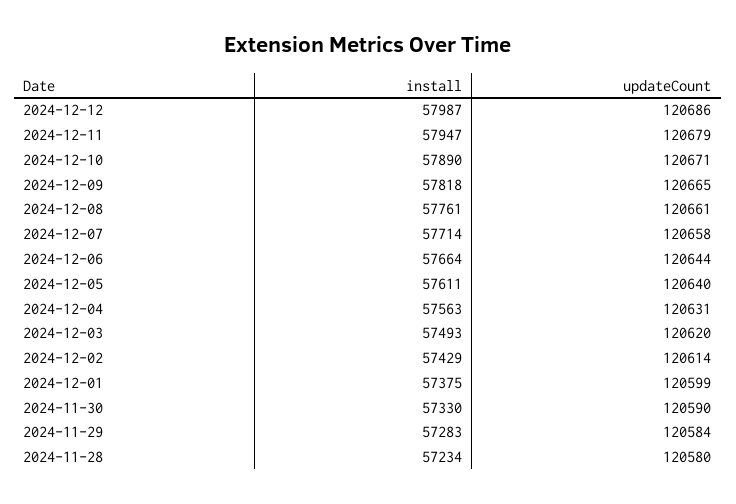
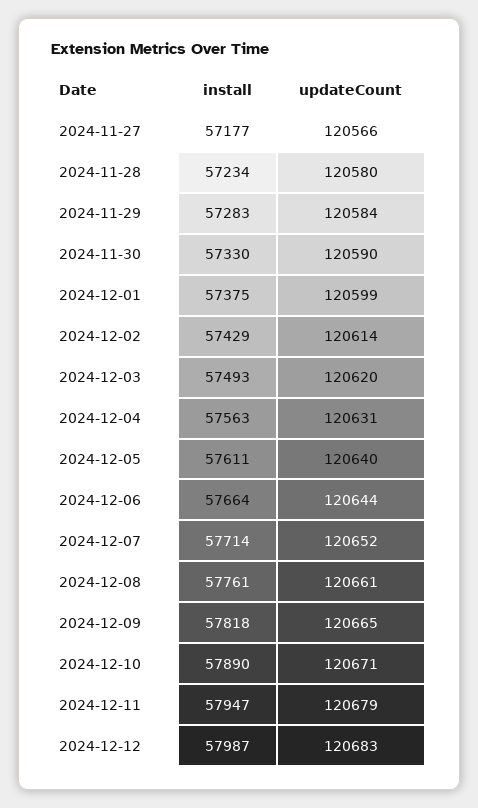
  {
    "install": {
      "2024-12-12": 57987,
      "2024-12-11": 57947,
      "2024-12-10": 57890,
      "2024-12-09": 57818,
      "2024-12-08": 57761,
      "2024-12-07": 57714,
      "2024-12-06": 57664,
      "2024-12-05": 57611,
      "2024-12-04": 57563,
      "2024-12-03": 57493,
      "2024-12-02": 57429,
      "2024-12-01": 57375,
      "2024-11-30": 57330,
      "2024-11-29": 57283,
-     "2024-11-28": 57234
+     "2024-11-28": 57234,
+     "2024-11-27": 57177
    },
    "updateCount": {
-     "2024-12-12": 120686,
+     "2024-12-12": 120683,
      "2024-12-11": 120679,
      "2024-12-10": 120671,
      "2024-12-09": 120665,
      "2024-12-08": 120661,
-     "2024-12-07": 120658,
+     "2024-12-07": 120652,
      "2024-12-06": 120644,
      "2024-12-05": 120640,
      "2024-12-04": 120631,
      "2024-12-03": 120620,
      "2024-12-02": 120614,
      "2024-12-01": 120599,
      "2024-11-30": 120590,
      "2024-11-29": 120584,
-     "2024-11-28": 120580
+     "2024-11-28": 120580,
+     "2024-11-27": 120566
    }
  }

